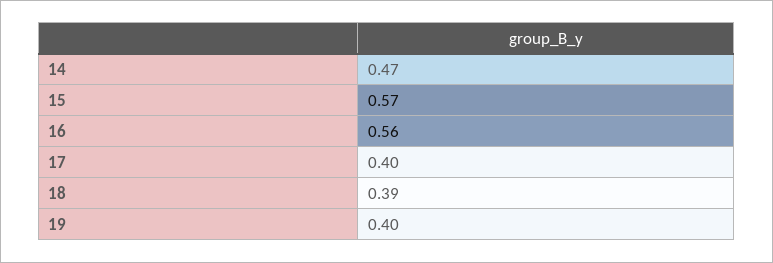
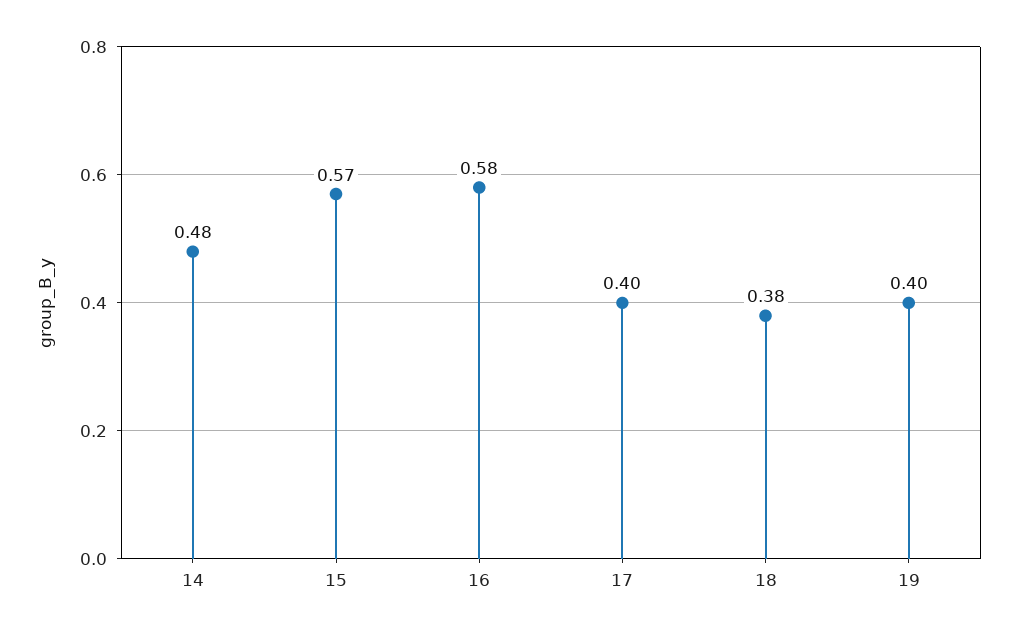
  {
-   "14": 0.47,
+   "14": 0.48,
    "15": 0.57,
-   "16": 0.56,
+   "16": 0.58,
    "17": 0.4,
-   "18": 0.39,
+   "18": 0.38,
    "19": 0.4
  }

